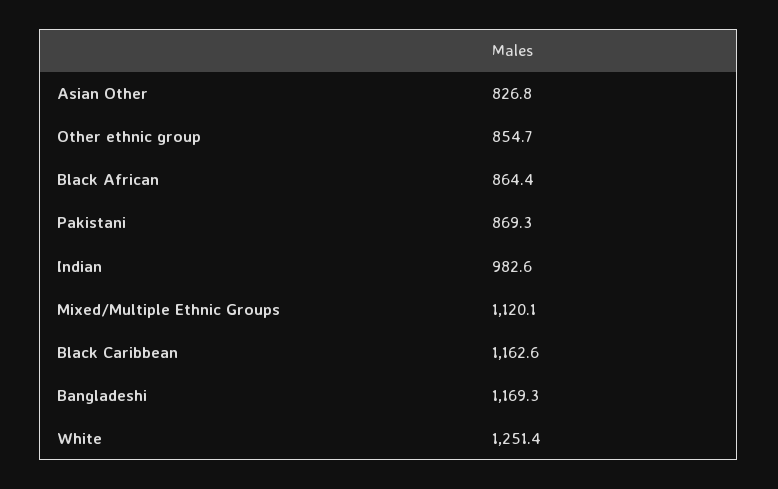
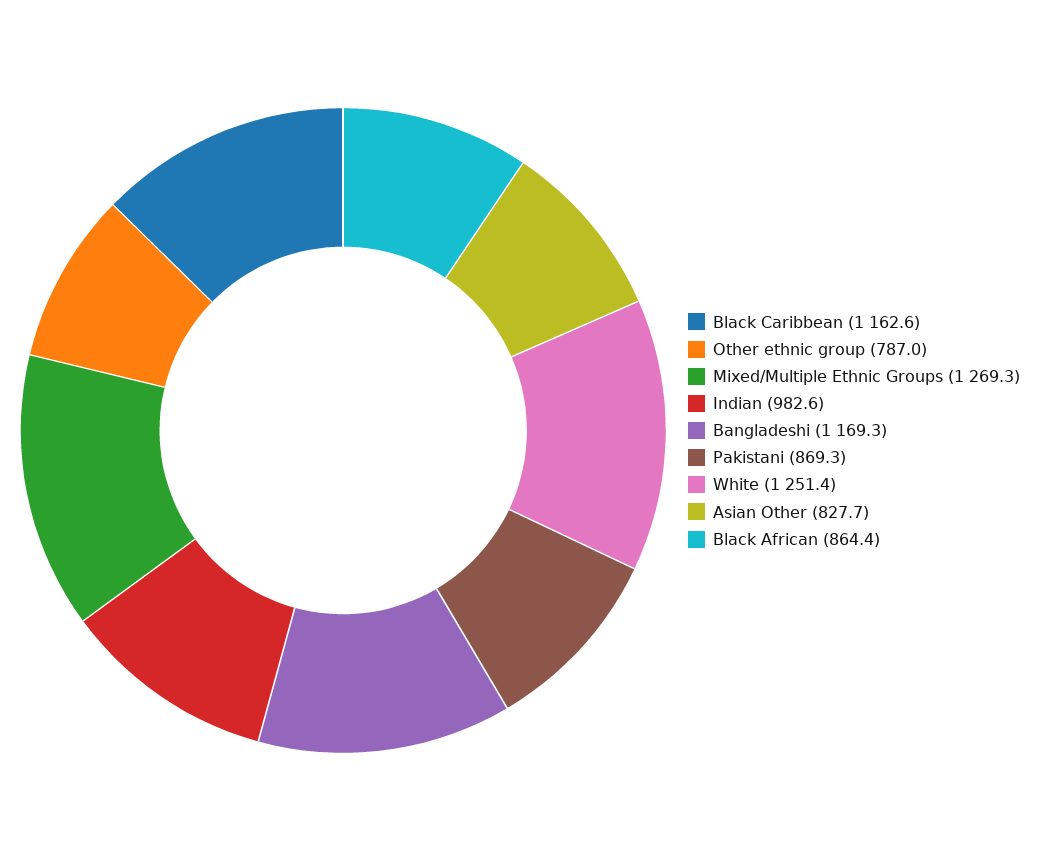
  {
-   "Asian Other": 826.8,
+   "Asian Other": 827.7,
-   "Other ethnic group": 854.7,
+   "Other ethnic group": 787,
    "Black African": 864.4,
    "Pakistani": 869.3,
    "Indian": 982.6,
-   "Mixed/Multiple Ethnic Groups": 1120.1,
+   "Mixed/Multiple Ethnic Groups": 1269.3,
    "Black Caribbean": 1162.6,
    "Bangladeshi": 1169.3,
    "White": 1251.4
  }

